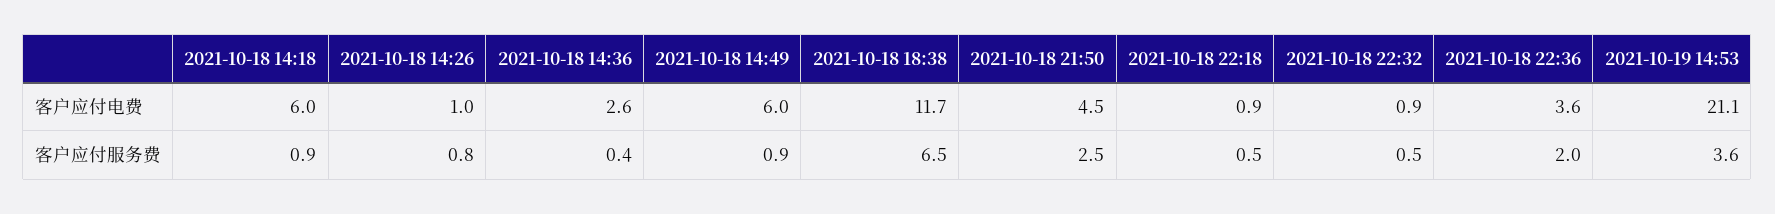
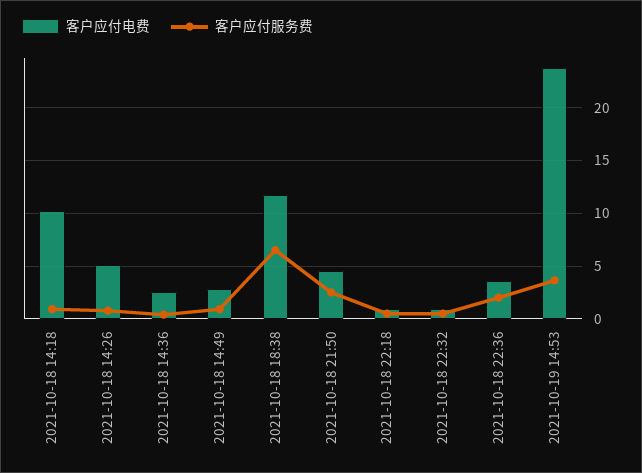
  {
    "客户应付电费": {
-     "2021-10-18 14:18": 6,
+     "2021-10-18 14:18": 10,
-     "2021-10-18 14:26": 1,
+     "2021-10-18 14:26": 5,
      "2021-10-18 14:36": 2.6,
-     "2021-10-18 14:49": 6,
+     "2021-10-18 14:49": 3,
      "2021-10-18 18:38": 11.7,
      "2021-10-18 21:50": 4.5,
      "2021-10-18 22:18": 0.9,
      "2021-10-18 22:32": 0.9,
      "2021-10-18 22:36": 3.6,
-     "2021-10-19 14:53": 21.1
+     "2021-10-19 14:53": 24
    },
    "客户应付服务费": {
      "2021-10-18 14:18": 0.9,
      "2021-10-18 14:26": 0.8,
      "2021-10-18 14:36": 0.4,
      "2021-10-18 14:49": 0.9,
      "2021-10-18 18:38": 6.5,
      "2021-10-18 21:50": 2.5,
      "2021-10-18 22:18": 0.5,
      "2021-10-18 22:32": 0.5,
      "2021-10-18 22:36": 2,
      "2021-10-19 14:53": 3.6
    }
  }

